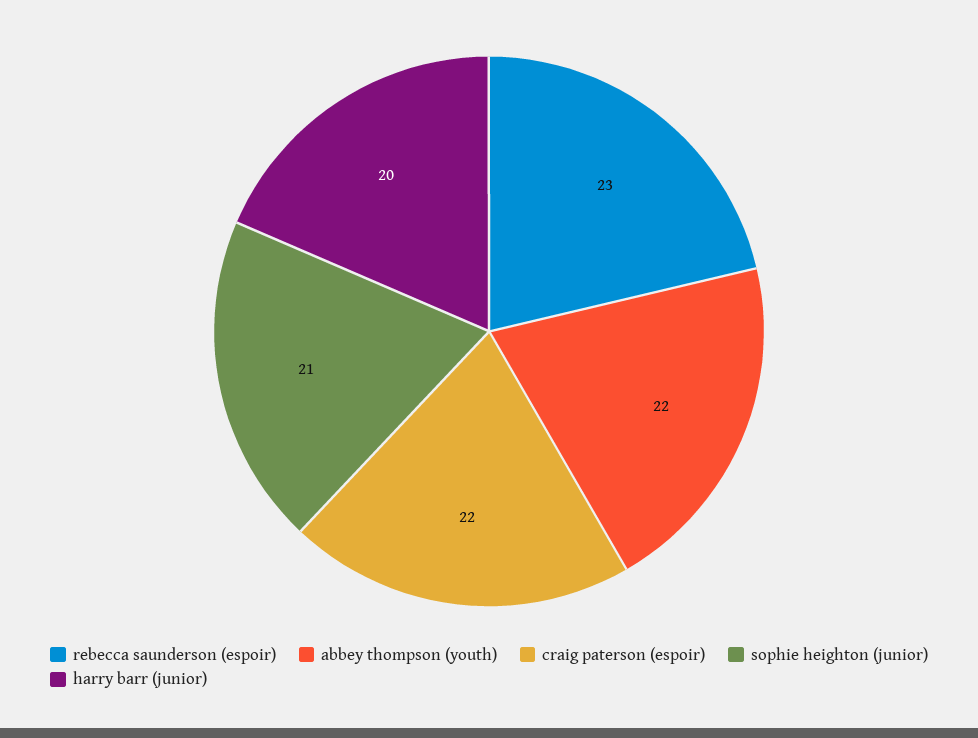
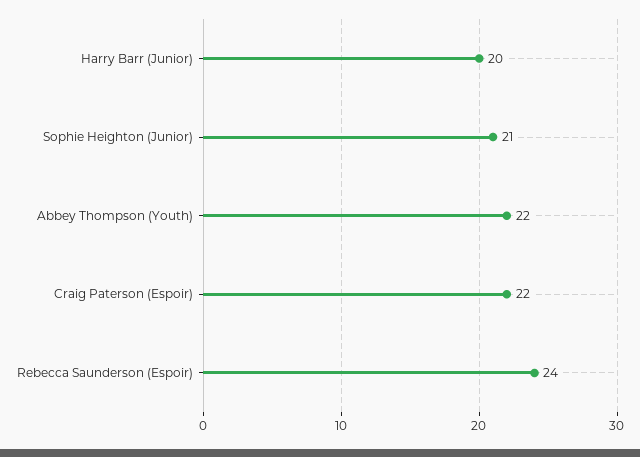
  {
-   "rebecca saunderson (espoir)": 23,
+   "rebecca saunderson (espoir)": 24,
    "abbey thompson (youth)": 22,
    "craig paterson (espoir)": 22,
    "sophie heighton (junior)": 21,
    "harry barr (junior)": 20
  }

